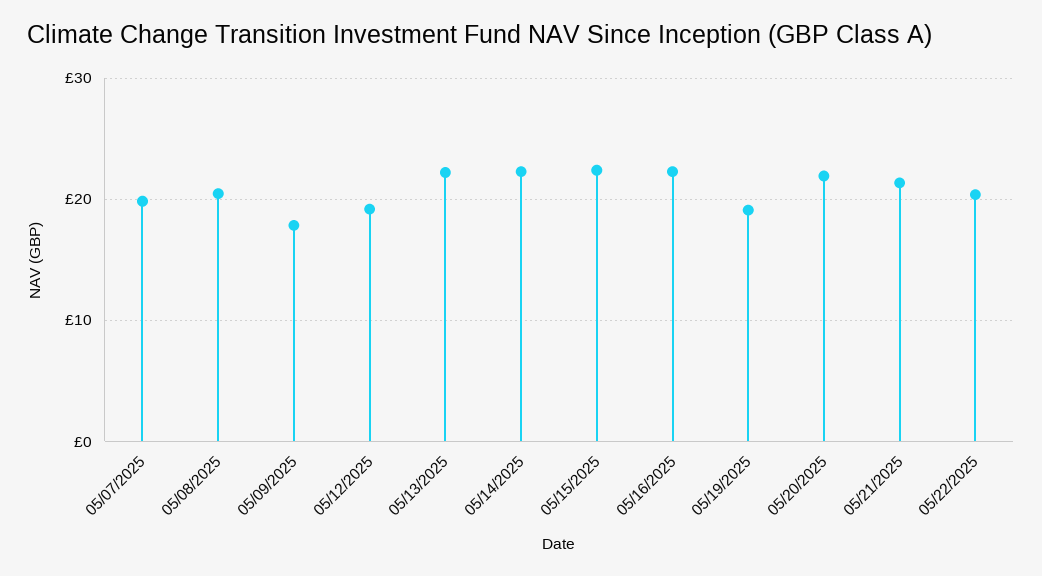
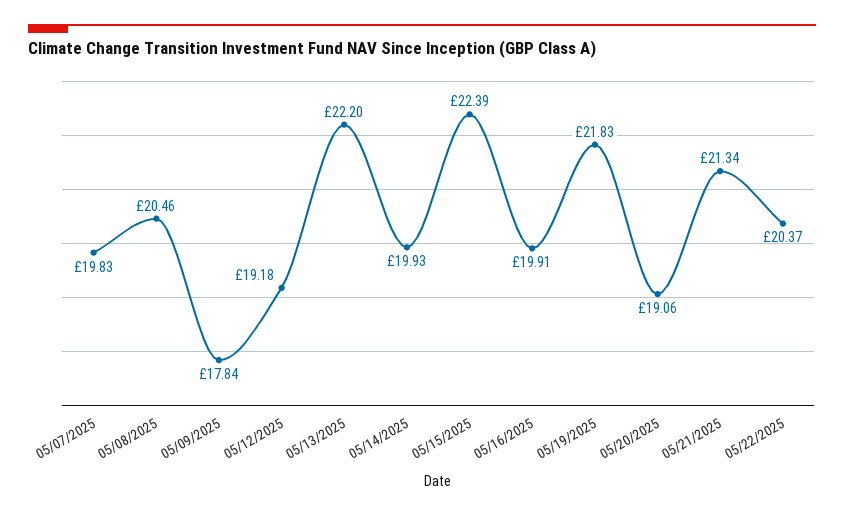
  {
    "05/07/2025": 19.83,
    "05/08/2025": 20.46,
    "05/09/2025": 17.84,
    "05/12/2025": 19.18,
    "05/13/2025": 22.2,
-   "05/14/2025": 22,
+   "05/14/2025": 19.93,
    "05/15/2025": 22.39,
-   "05/16/2025": 22,
+   "05/16/2025": 19.91,
-   "05/19/2025": 19,
+   "05/19/2025": 21.83,
-   "05/20/2025": 22,
+   "05/20/2025": 19.06,
    "05/21/2025": 21.34,
    "05/22/2025": 20.37
  }

